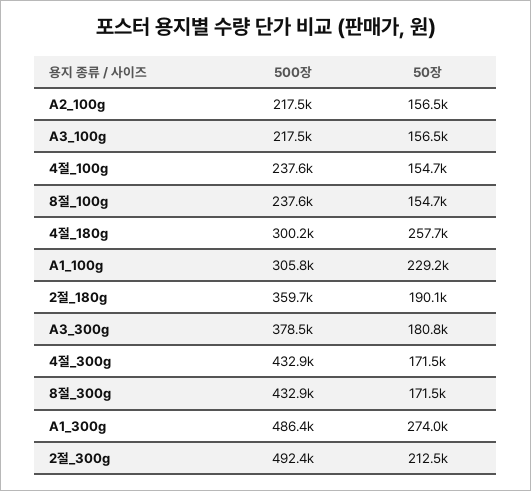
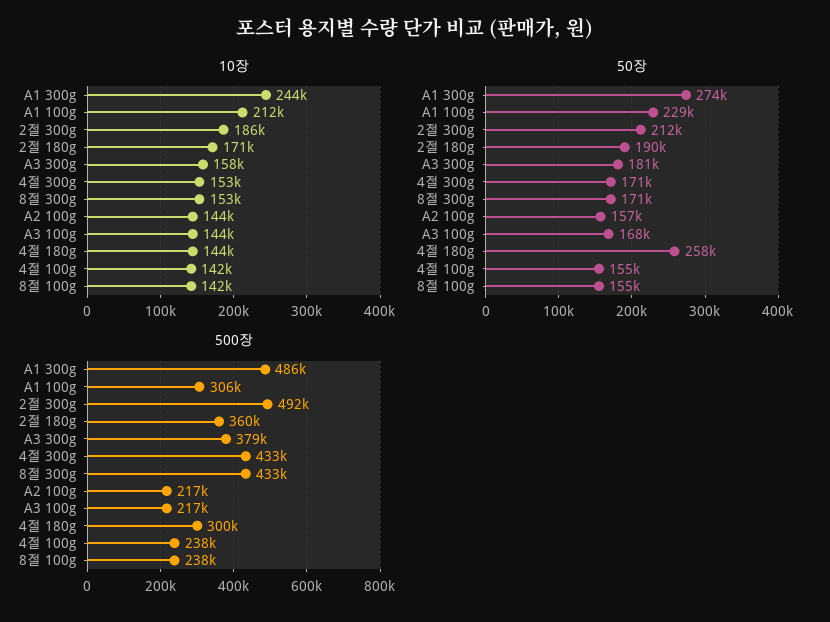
  {
    "500장": {
      "A2_100g": 217500,
      "A3_100g": 217500,
      "4절_100g": 237600,
      "8절_100g": 237600,
      "4절_180g": 300200,
      "A1_100g": 305800,
      "2절_180g": 359700,
      "A3_300g": 378500,
      "4절_300g": 432900,
      "8절_300g": 432900,
      "A1_300g": 486400,
      "2절_300g": 492400
    },
    "50장": {
      "A2_100g": 156500,
-     "A3_100g": 156500,
+     "A3_100g": 168000,
      "4절_100g": 154700,
      "8절_100g": 154700,
      "4절_180g": 257700,
      "A1_100g": 229200,
      "2절_180g": 190100,
      "A3_300g": 180800,
      "4절_300g": 171500,
      "8절_300g": 171500,
      "A1_300g": 274000,
      "2절_300g": 212500
-   }
+   },
+   "10장": {
+     "A1_300g": 244000,
+     "A1_100g": 212000,
+     "2절_300g": 186000,
+     "2절_180g": 171000,
+     "A3_300g": 158000,
+     "4절_300g": 153000,
+     "8절_300g": 153000,
+     "A2_100g": 144000,
+     "A3_100g": 144000,
+     "4절_180g": 144000,
+     "4절_100g": 142000,
+     "8절_100g": 142000
+   }
  }

